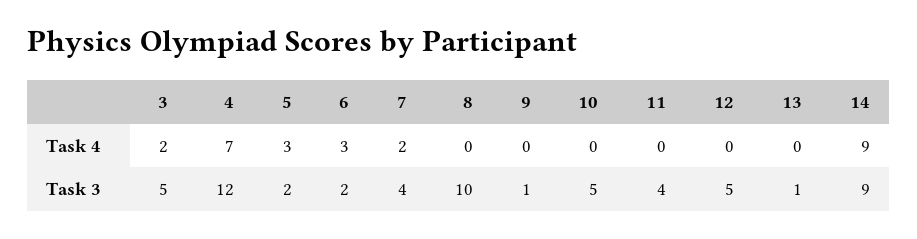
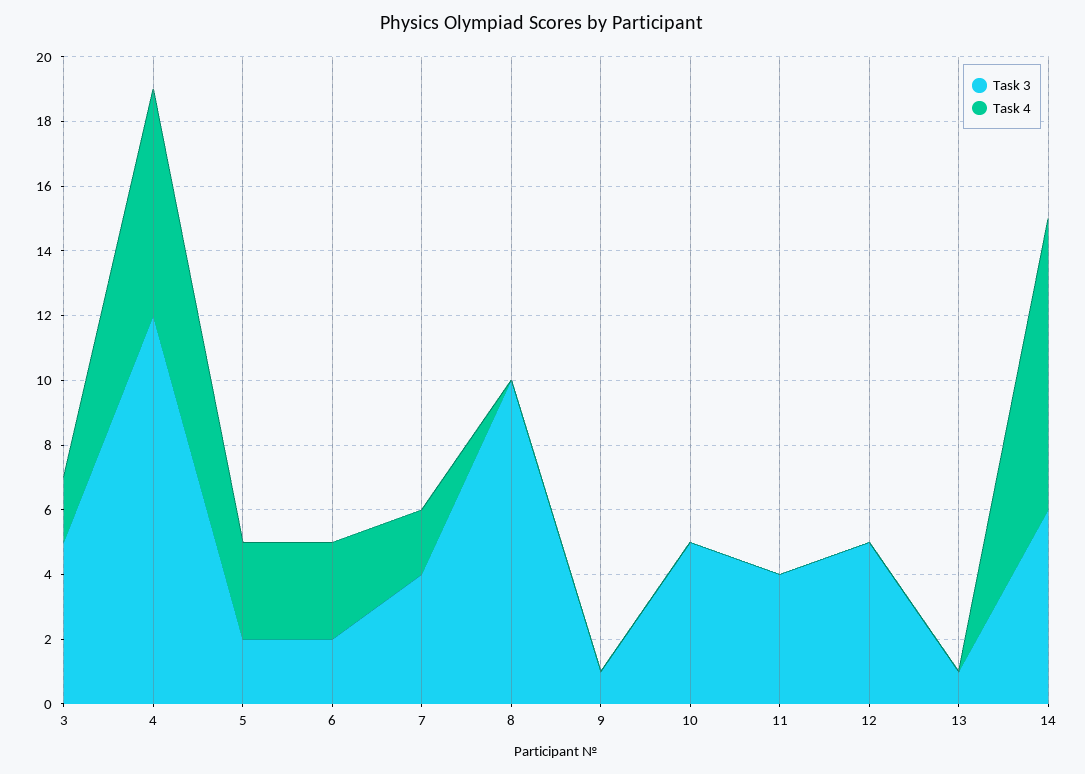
  {
    "Task 4": {
      "3": 2,
      "4": 7,
      "5": 3,
      "6": 3,
      "7": 2,
      "8": 0,
      "9": 0,
      "10": 0,
      "11": 0,
      "12": 0,
      "13": 0,
      "14": 9
    },
    "Task 3": {
      "3": 5,
      "4": 12,
      "5": 2,
      "6": 2,
      "7": 4,
      "8": 10,
      "9": 1,
      "10": 5,
      "11": 4,
      "12": 5,
      "13": 1,
-     "14": 9
+     "14": 6
    }
  }

